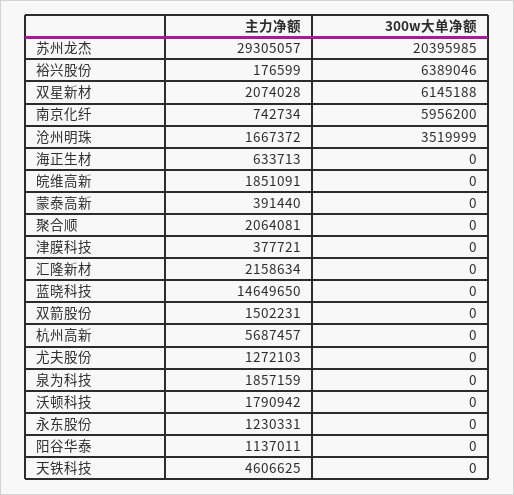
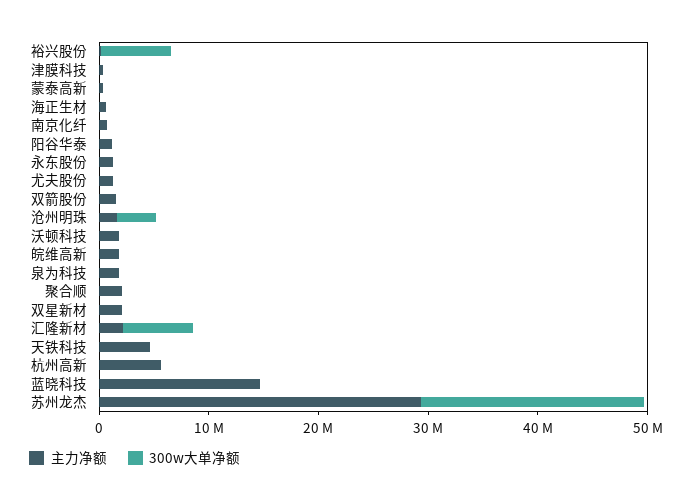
  {
    "主力净额": {
      "苏州龙杰": 29305057,
      "裕兴股份": 176599,
      "双星新材": 2074028,
      "南京化纤": 742734,
      "沧州明珠": 1667372,
      "海正生材": 633713,
      "皖维高新": 1851091,
      "蒙泰高新": 391440,
      "聚合顺": 2064081,
      "津膜科技": 377721,
      "汇隆新材": 2158634,
      "蓝晓科技": 14649650,
      "双箭股份": 1502231,
      "杭州高新": 5687457,
      "尤夫股份": 1272103,
      "泉为科技": 1857159,
      "沃顿科技": 1790942,
      "永东股份": 1230331,
      "阳谷华泰": 1137011,
      "天铁科技": 4606625
    },
    "300w大单净额": {
      "苏州龙杰": 20395985,
      "裕兴股份": 6389046,
-     "双星新材": 6145188,
+     "双星新材": 0,
-     "南京化纤": 5956200,
+     "南京化纤": 0,
      "沧州明珠": 3519999,
      "海正生材": 0,
      "皖维高新": 0,
      "蒙泰高新": 0,
      "聚合顺": 0,
      "津膜科技": 0,
-     "汇隆新材": 0,
+     "汇隆新材": 6000000,
      "蓝晓科技": 0,
      "双箭股份": 0,
      "杭州高新": 0,
      "尤夫股份": 0,
      "泉为科技": 0,
      "沃顿科技": 0,
      "永东股份": 0,
      "阳谷华泰": 0,
      "天铁科技": 0
    }
  }

